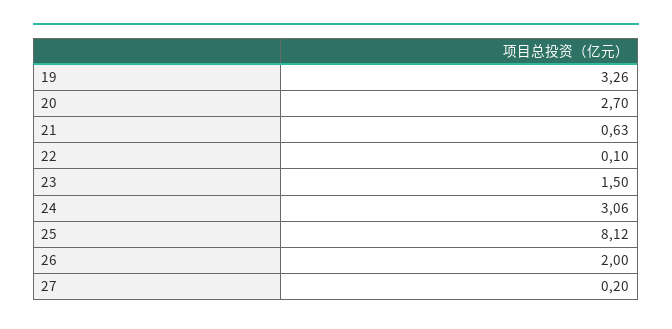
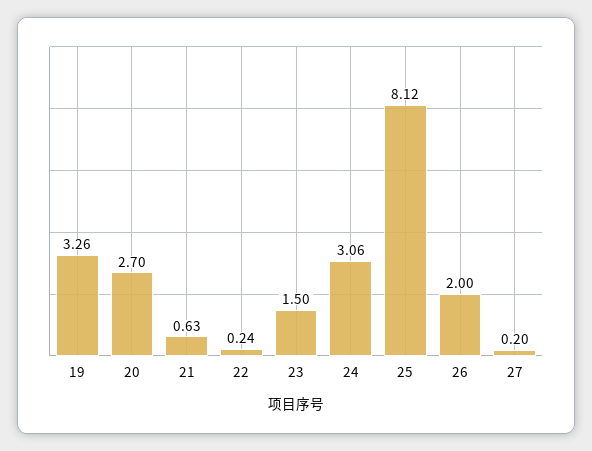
  {
    "19": 3.26,
    "20": 2.7,
    "21": 0.63,
-   "22": 0.1,
+   "22": 0.24,
    "23": 1.5,
    "24": 3.06,
    "25": 8.12,
    "26": 2,
    "27": 0.2
  }

